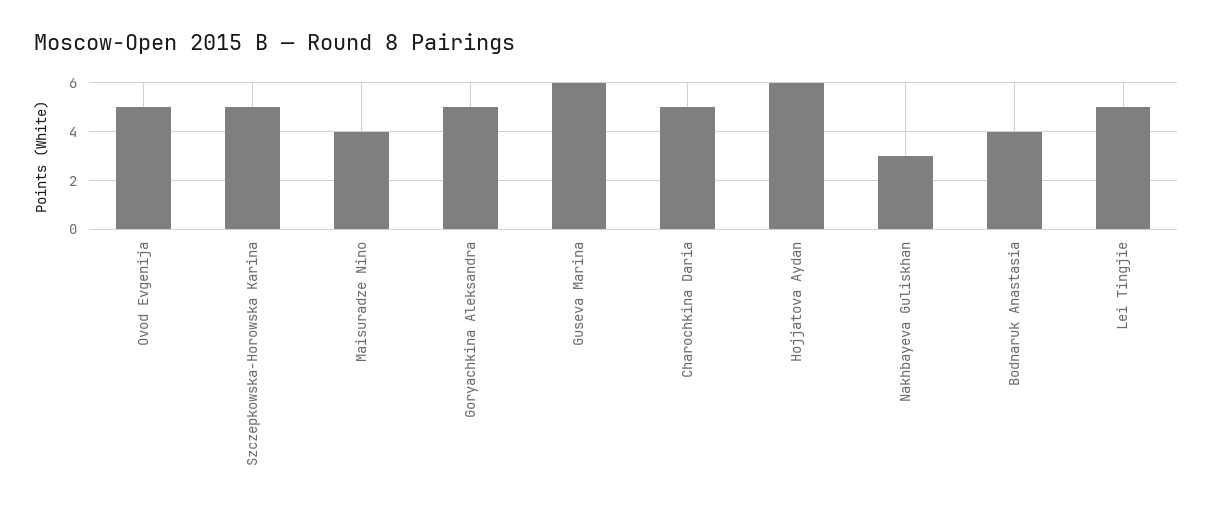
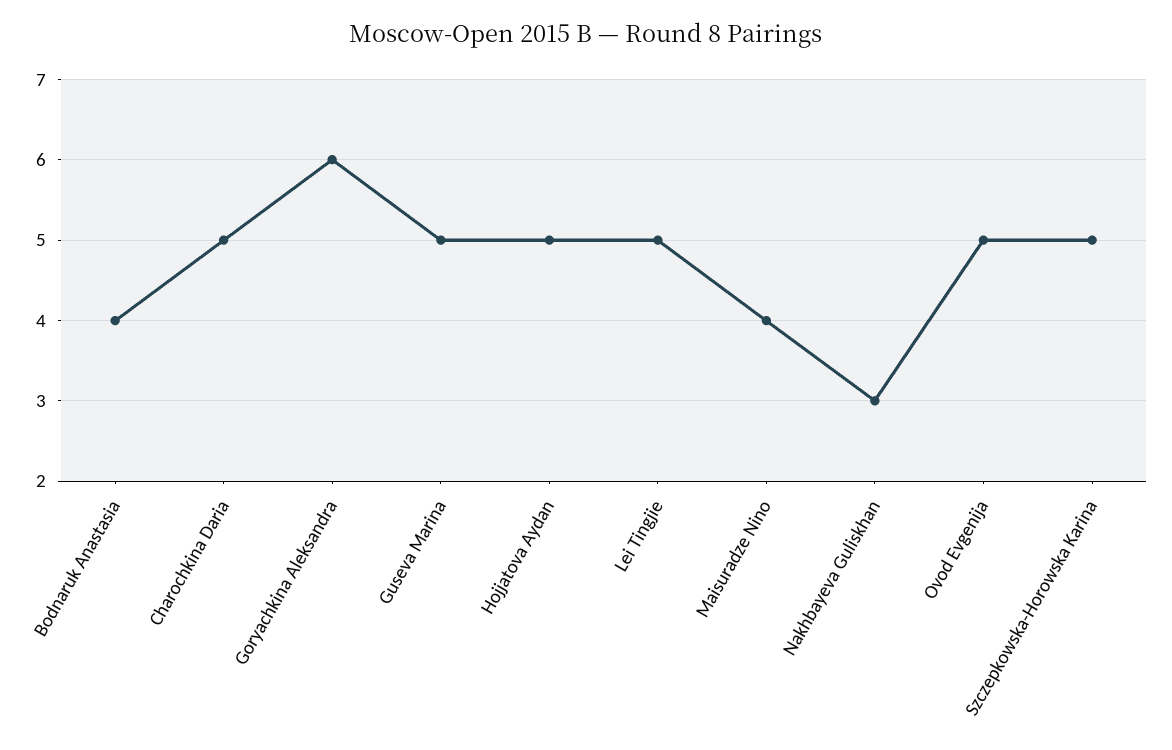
  {
    "Ovod Evgenija": 5,
    "Szczepkowska-Horowska Karina": 5,
    "Maisuradze Nino": 4,
-   "Goryachkina Aleksandra": 5,
+   "Goryachkina Aleksandra": 6,
-   "Guseva Marina": 6,
+   "Guseva Marina": 5,
    "Charochkina Daria": 5,
-   "Hojjatova Aydan": 6,
+   "Hojjatova Aydan": 5,
    "Nakhbayeva Guliskhan": 3,
    "Bodnaruk Anastasia": 4,
    "Lei Tingjie": 5
  }

